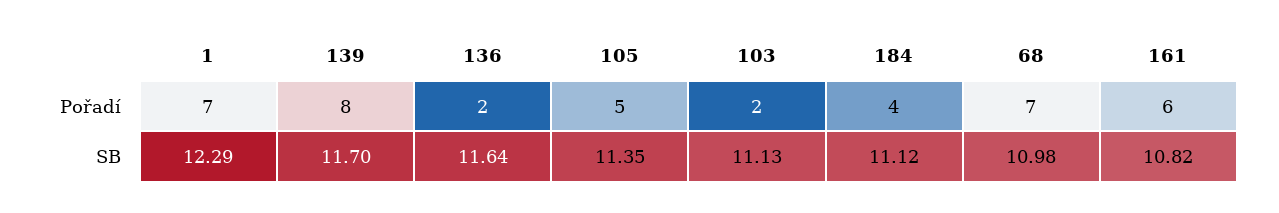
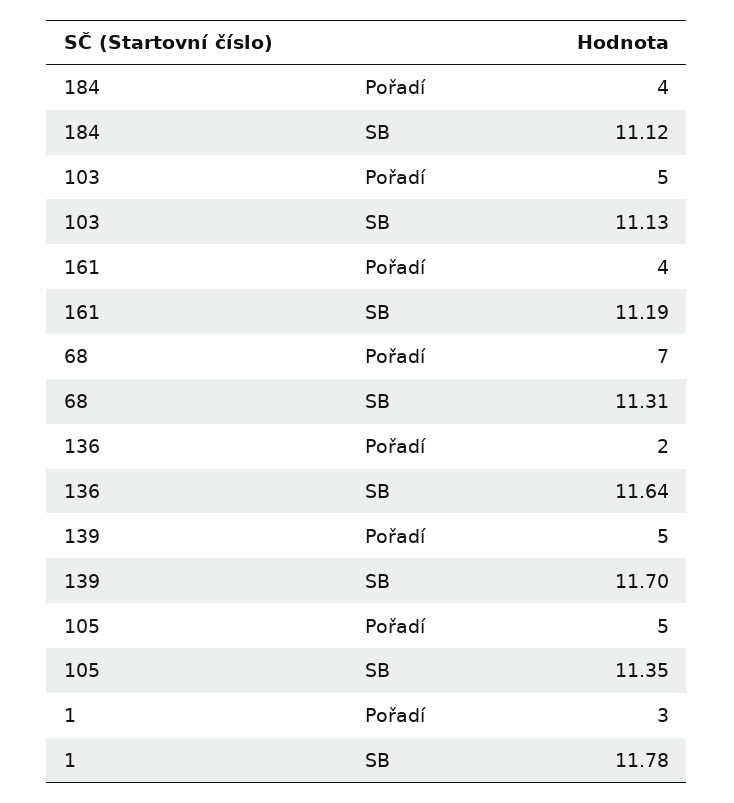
  {
    "1": {
-     "Pořadí": 7,
+     "Pořadí": 3,
-     "SB": 12.29
+     "SB": 11.78
    },
    "139": {
-     "Pořadí": 8,
+     "Pořadí": 5,
      "SB": 11.7
    },
    "136": {
      "Pořadí": 2,
      "SB": 11.64
    },
    "105": {
      "Pořadí": 5,
      "SB": 11.35
    },
    "103": {
-     "Pořadí": 2,
+     "Pořadí": 5,
      "SB": 11.13
    },
    "184": {
      "Pořadí": 4,
      "SB": 11.12
    },
    "68": {
      "Pořadí": 7,
-     "SB": 10.98
+     "SB": 11.31
    },
    "161": {
-     "Pořadí": 6,
+     "Pořadí": 4,
-     "SB": 10.82
+     "SB": 11.19
    }
  }

